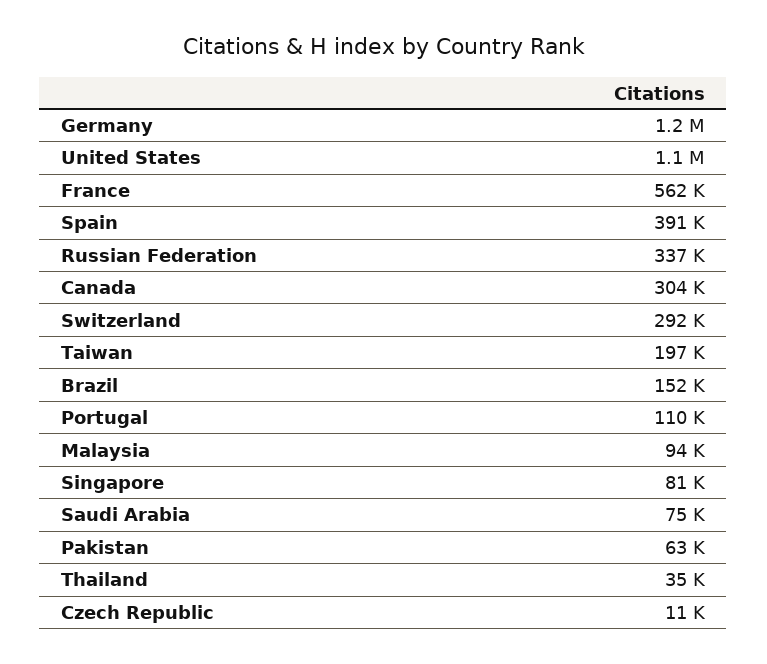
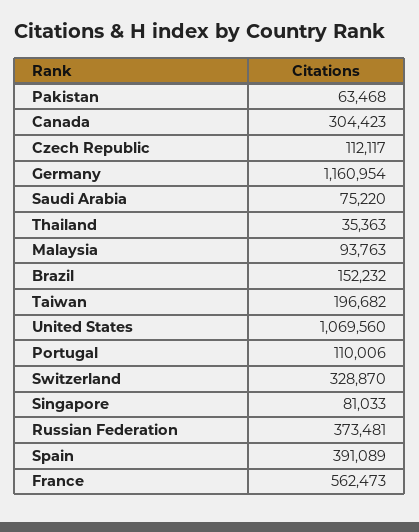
  {
    "Germany": 1160954,
    "United States": 1069560,
    "France": 562473,
    "Spain": 391089,
-   "Russian Federation": 337000,
+   "Russian Federation": 373481,
    "Canada": 304423,
-   "Switzerland": 292000,
+   "Switzerland": 328870,
    "Taiwan": 196682,
    "Brazil": 152232,
    "Portugal": 110006,
    "Malaysia": 93763,
    "Singapore": 81033,
    "Saudi Arabia": 75220,
    "Pakistan": 63468,
    "Thailand": 35363,
-   "Czech Republic": 11000
+   "Czech Republic": 112117
  }

